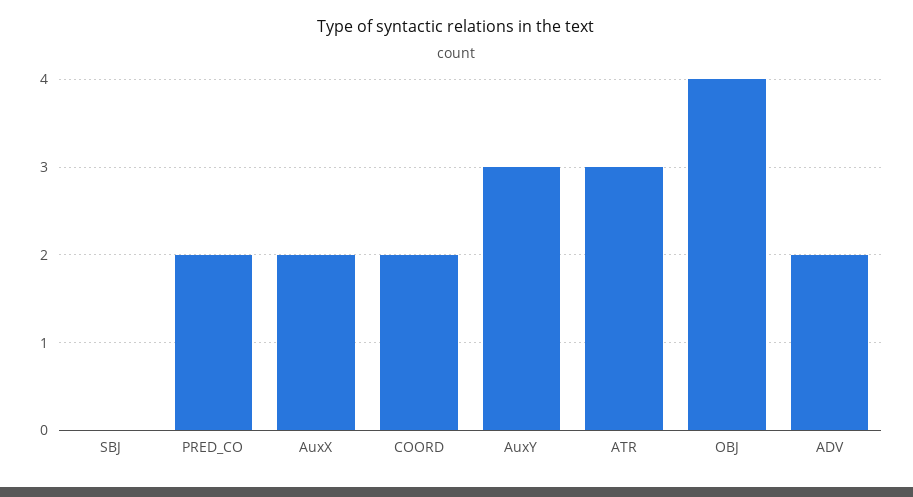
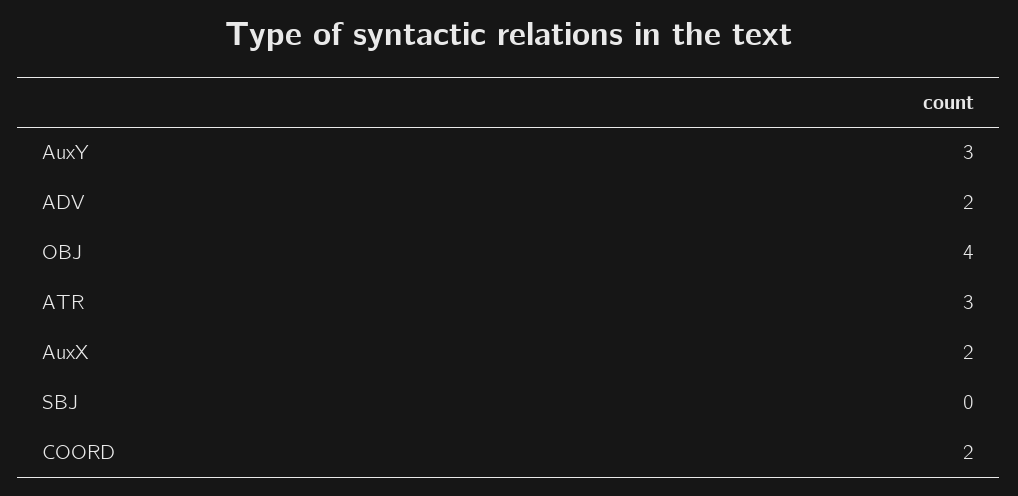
  {
    "SBJ": 0,
-   "PRED_CO": 2,
    "AuxX": 2,
    "COORD": 2,
    "AuxY": 3,
    "ATR": 3,
    "OBJ": 4,
    "ADV": 2
  }

